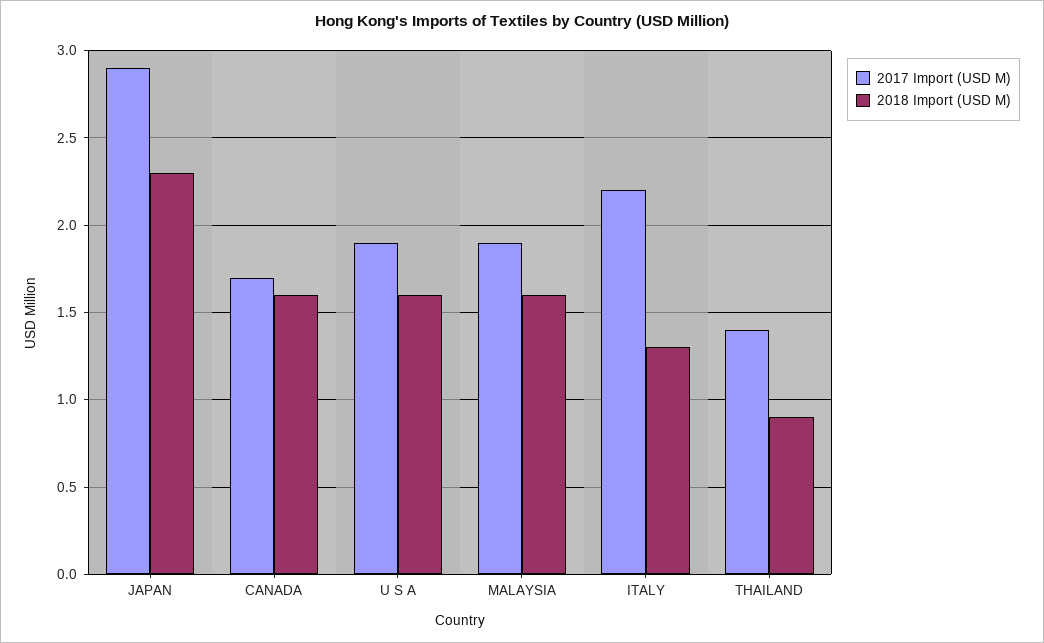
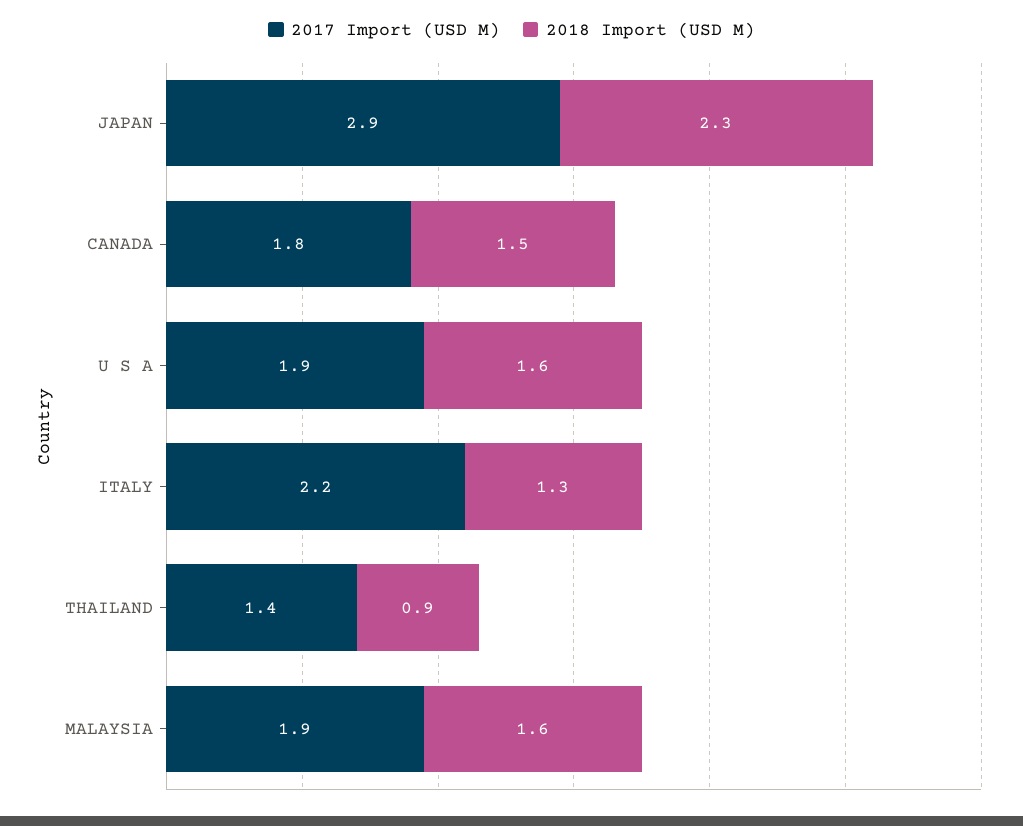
  {
    "2017 Import (USD M)": {
      "JAPAN": 2.9,
-     "CANADA": 1.7,
+     "CANADA": 1.8,
      "U S A": 1.9,
      "MALAYSIA": 1.9,
      "ITALY": 2.2,
      "THAILAND": 1.4
    },
    "2018 Import (USD M)": {
      "JAPAN": 2.3,
-     "CANADA": 1.6,
+     "CANADA": 1.5,
      "U S A": 1.6,
      "MALAYSIA": 1.6,
      "ITALY": 1.3,
      "THAILAND": 0.9
    }
  }

